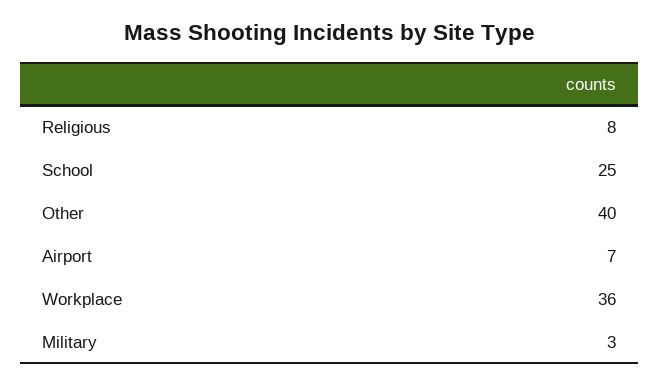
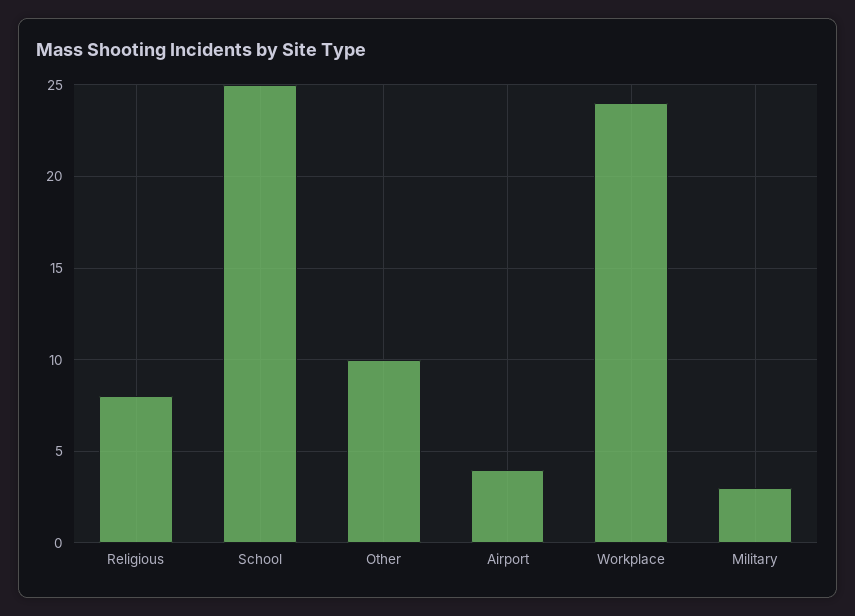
  {
    "Religious": 8,
    "School": 25,
-   "Other": 40,
+   "Other": 10,
-   "Airport": 7,
+   "Airport": 4,
-   "Workplace": 36,
+   "Workplace": 24,
    "Military": 3
  }

